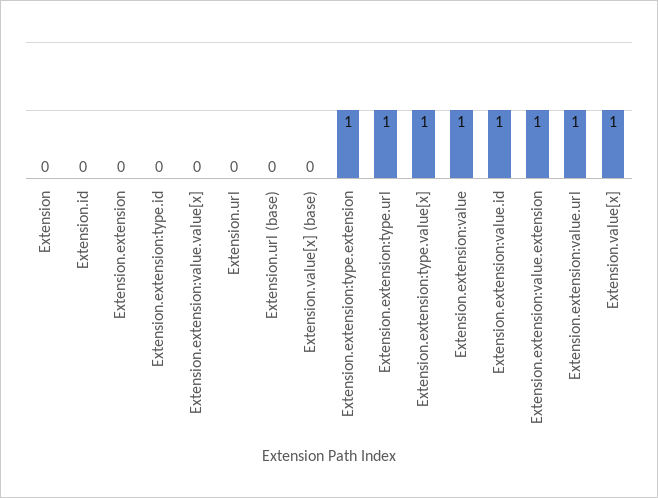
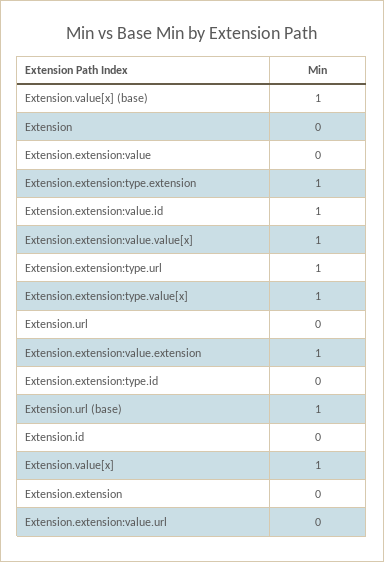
  {
    "Extension": 0,
    "Extension.id": 0,
    "Extension.extension": 0,
    "Extension.extension:type.id": 0,
-   "Extension.extension:value.value[x]": 0,
+   "Extension.extension:value.value[x]": 1,
    "Extension.url": 0,
-   "Extension.url (base)": 0,
+   "Extension.url (base)": 1,
-   "Extension.value[x] (base)": 0,
+   "Extension.value[x] (base)": 1,
    "Extension.extension:type.extension": 1,
    "Extension.extension:type.url": 1,
    "Extension.extension:type.value[x]": 1,
-   "Extension.extension:value": 1,
+   "Extension.extension:value": 0,
    "Extension.extension:value.id": 1,
    "Extension.extension:value.extension": 1,
-   "Extension.extension:value.url": 1,
+   "Extension.extension:value.url": 0,
    "Extension.value[x]": 1
  }

